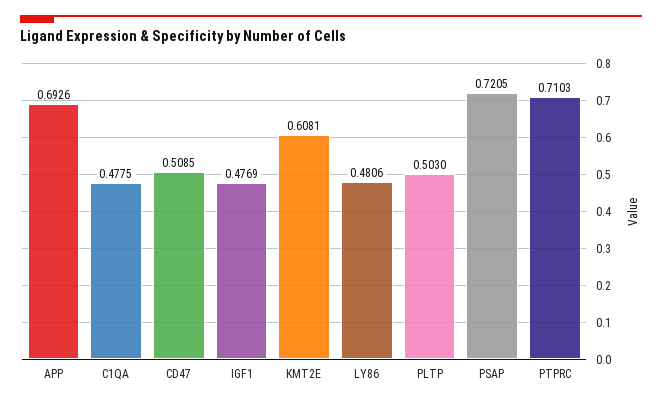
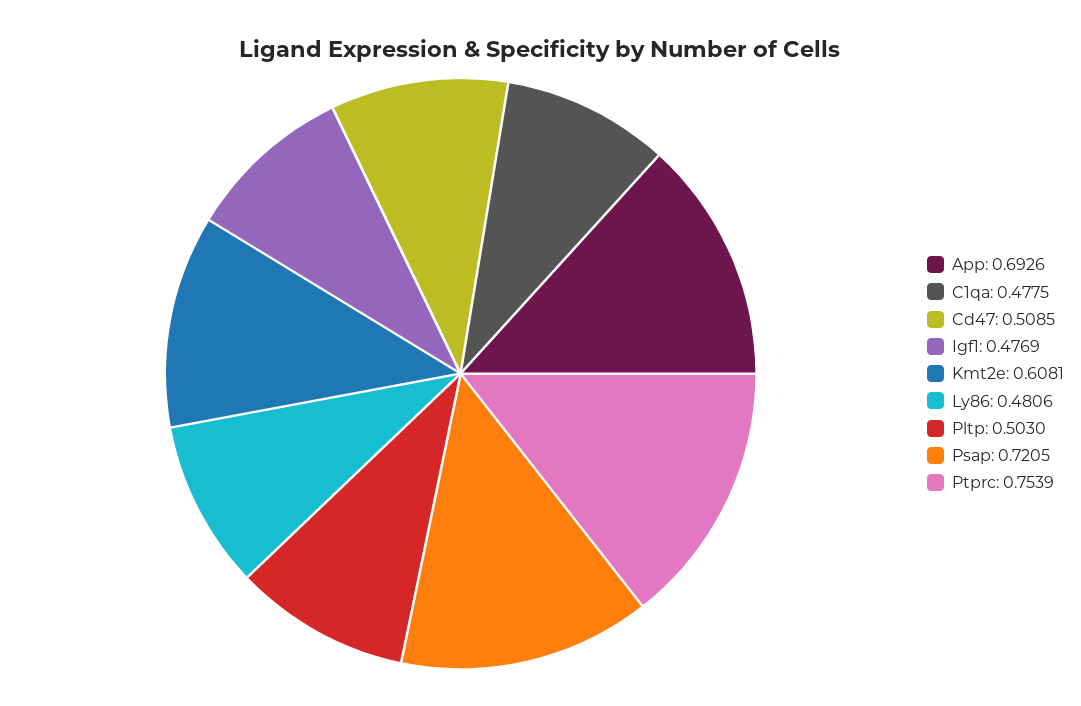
  {
    "APP": 0.6926,
    "C1QA": 0.4775,
    "CD47": 0.5085,
    "IGF1": 0.4769,
    "KMT2E": 0.6081,
    "LY86": 0.4806,
    "PLTP": 0.503,
    "PSAP": 0.7205,
-   "PTPRC": 0.7103
+   "PTPRC": 0.7539
  }

